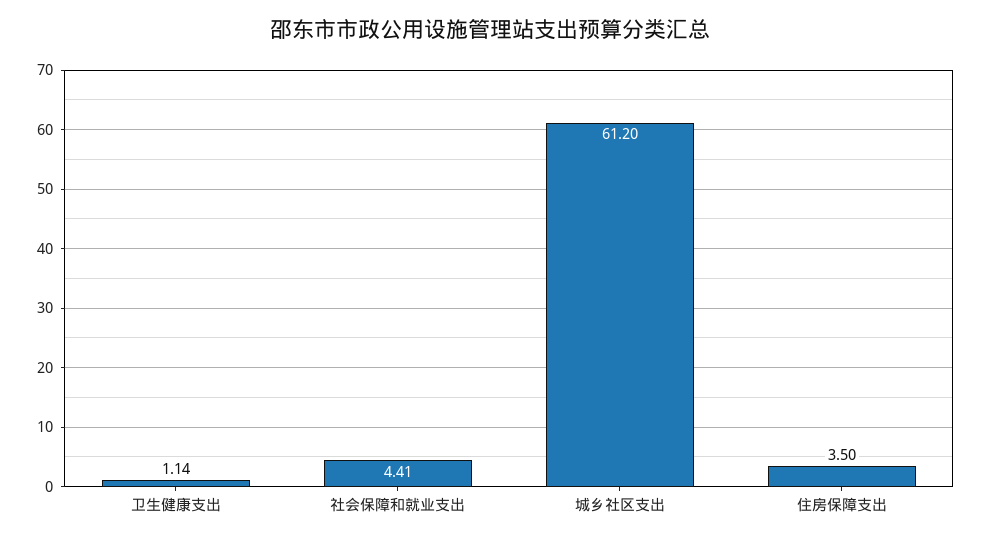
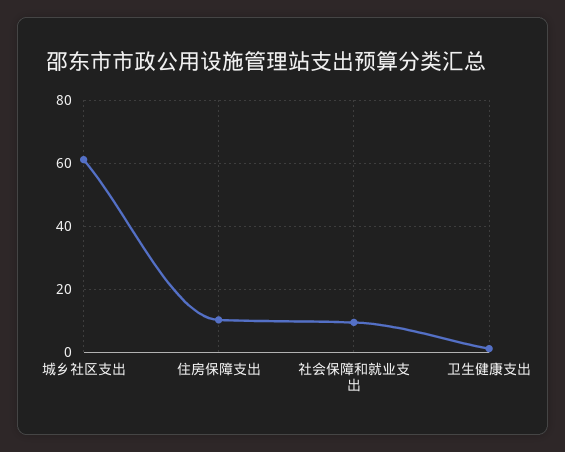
  {
    "卫生健康支出": 1.14,
-   "社会保障和就业支出": 4.41,
+   "社会保障和就业支出": 10,
    "城乡社区支出": 61.2,
-   "住房保障支出": 3.5
+   "住房保障支出": 10
  }

